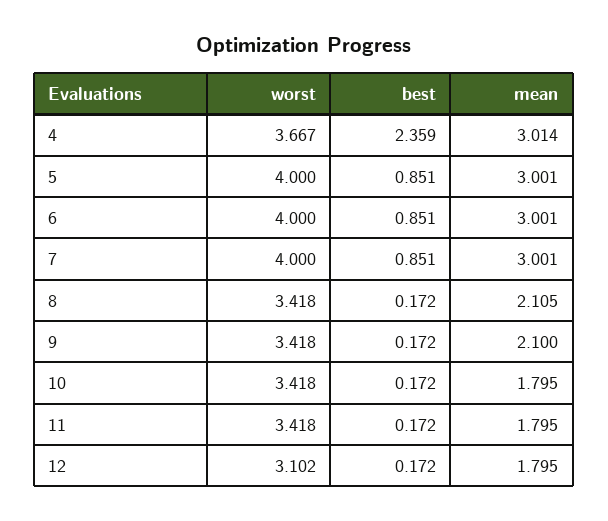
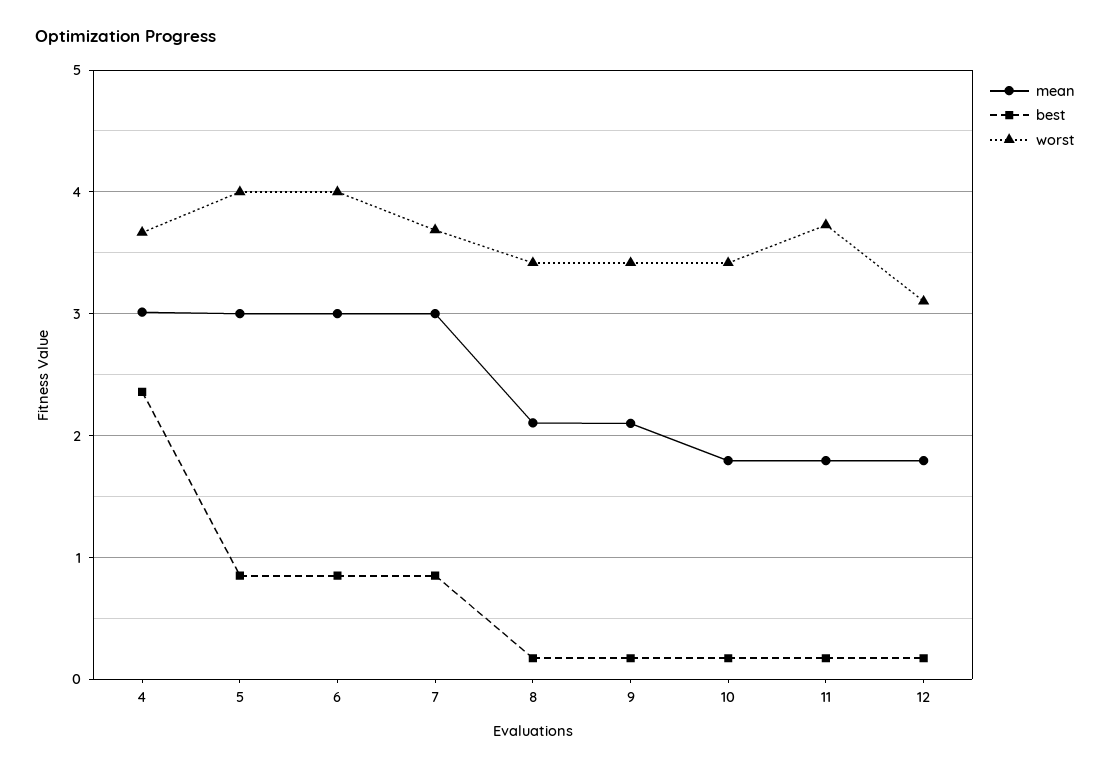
  {
    "worst": {
      "4": 3.667,
      "5": 4,
      "6": 4,
-     "7": 4,
+     "7": 3.7,
      "8": 3.418,
      "9": 3.418,
      "10": 3.418,
-     "11": 3.418,
+     "11": 3.7,
      "12": 3.102
    },
    "best": {
      "4": 2.359,
      "5": 0.851,
      "6": 0.851,
      "7": 0.851,
      "8": 0.172,
      "9": 0.172,
      "10": 0.172,
      "11": 0.172,
      "12": 0.172
    },
    "mean": {
      "4": 3.014,
      "5": 3.001,
      "6": 3.001,
      "7": 3.001,
      "8": 2.105,
      "9": 2.1,
      "10": 1.795,
      "11": 1.795,
      "12": 1.795
    }
  }

